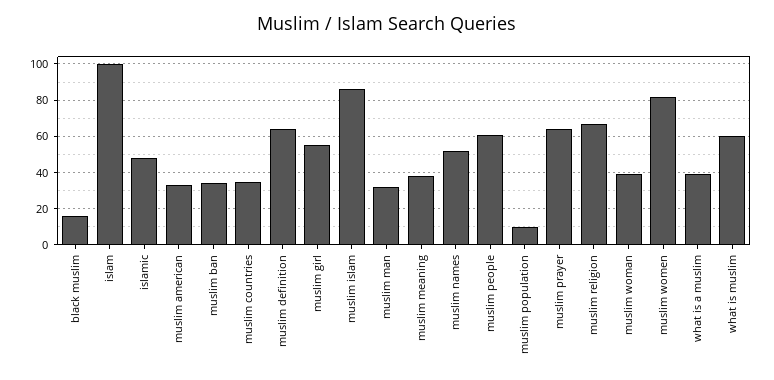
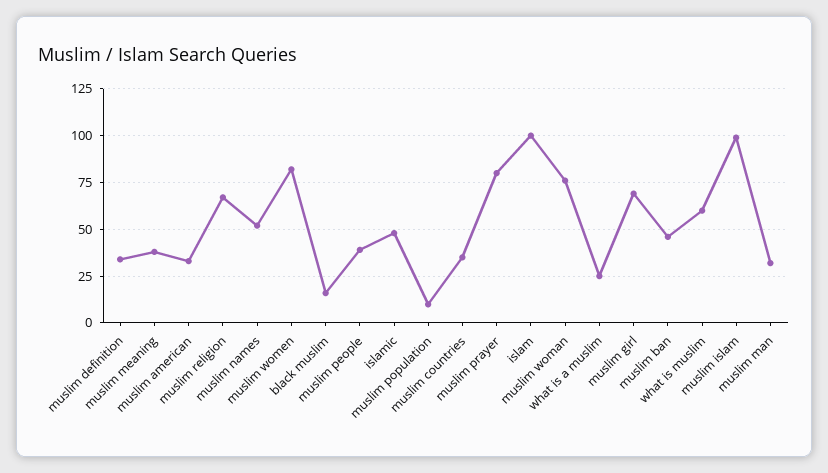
  {
    "black muslim": 15,
    "islam": 100,
    "islamic": 50,
    "muslim american": 35,
-   "muslim ban": 35,
+   "muslim ban": 45,
    "muslim countries": 35,
-   "muslim definition": 65,
+   "muslim definition": 35,
-   "muslim girl": 55,
+   "muslim girl": 70,
-   "muslim islam": 85,
+   "muslim islam": 100,
    "muslim man": 30,
    "muslim meaning": 40,
    "muslim names": 50,
-   "muslim people": 60,
+   "muslim people": 40,
    "muslim population": 10,
-   "muslim prayer": 65,
+   "muslim prayer": 80,
    "muslim religion": 65,
-   "muslim woman": 40,
+   "muslim woman": 75,
    "muslim women": 80,
-   "what is a muslim": 40,
+   "what is a muslim": 25,
    "what is muslim": 60
  }

